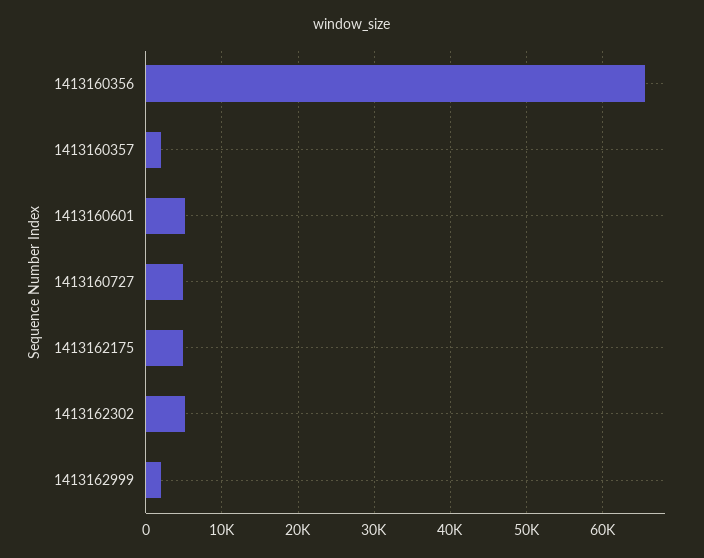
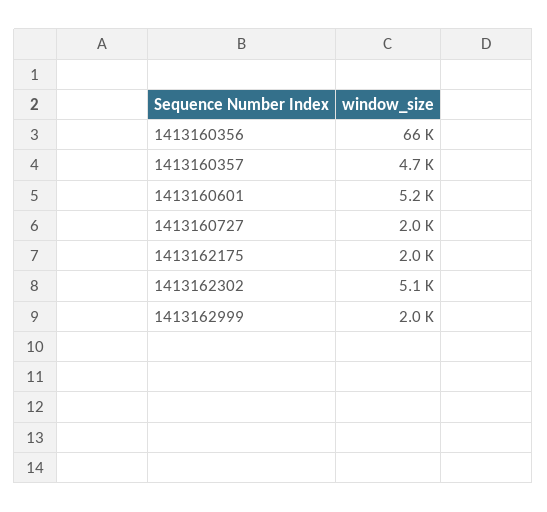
  {
    "1413160356": 66000,
-   "1413160357": 2000,
+   "1413160357": 4700,
    "1413160601": 5200,
-   "1413160727": 5000,
+   "1413160727": 2000,
-   "1413162175": 5000,
+   "1413162175": 2000,
    "1413162302": 5100,
    "1413162999": 2000
  }

